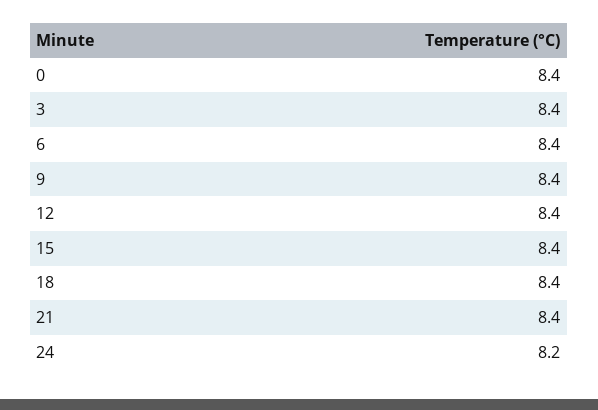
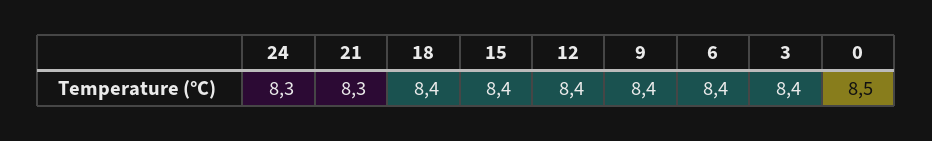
  {
-   "0": 8.4,
+   "0": 8.5,
    "3": 8.4,
    "6": 8.4,
    "9": 8.4,
    "12": 8.4,
    "15": 8.4,
    "18": 8.4,
-   "21": 8.4,
+   "21": 8.3,
-   "24": 8.2
+   "24": 8.3
  }

